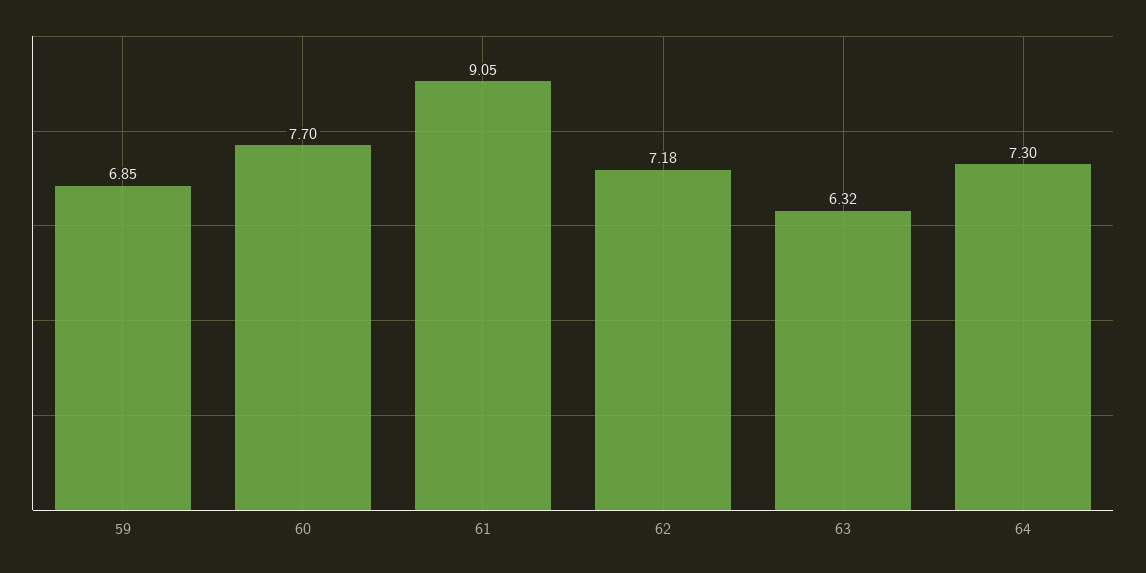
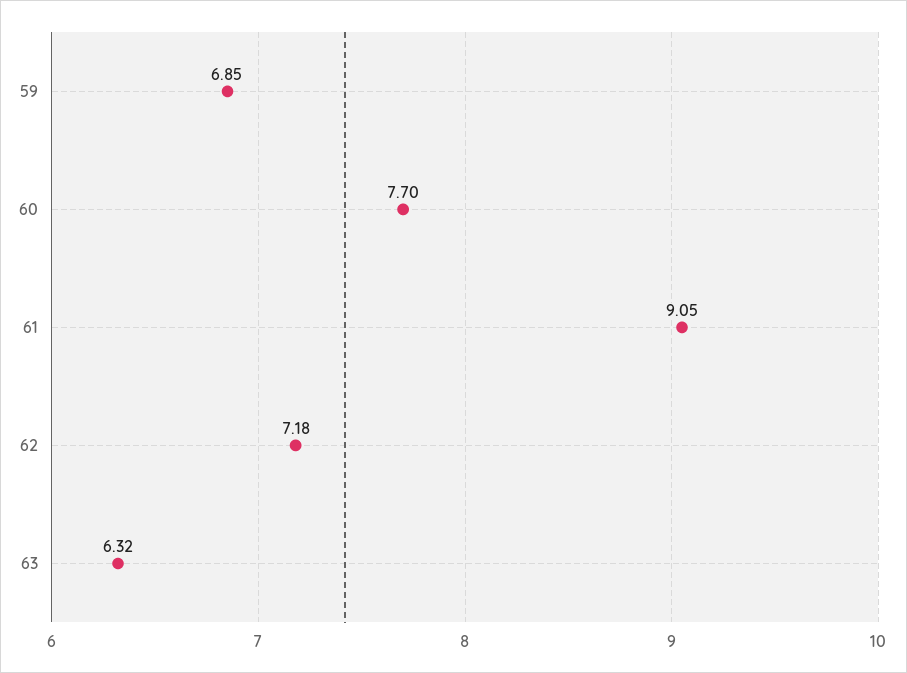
  {
    "59": 6.85,
    "60": 7.7,
    "61": 9.05,
    "62": 7.18,
-   "63": 6.32,
+   "63": 6.32
-   "64": 7.3
  }

